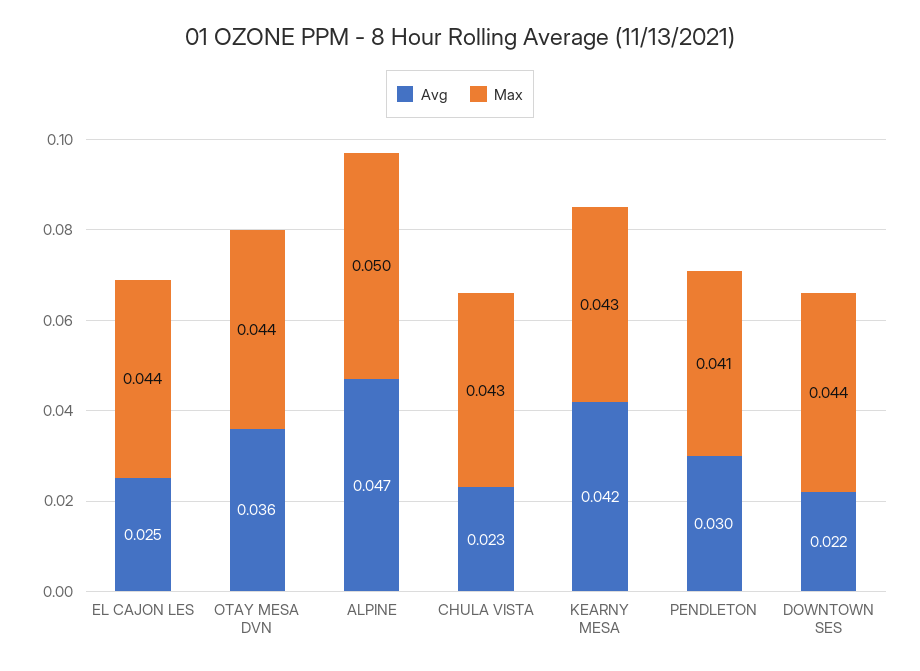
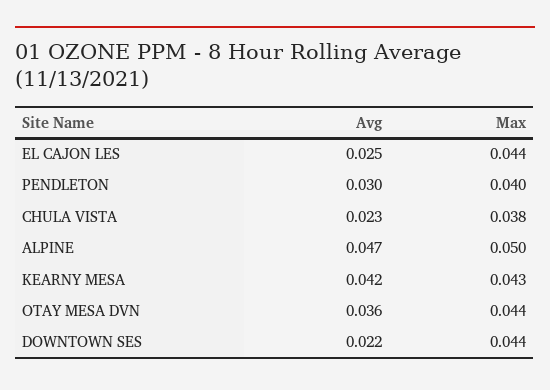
  {
    "Avg": {
      "EL CAJON LES": 0.025,
      "OTAY MESA DVN": 0.036,
      "ALPINE": 0.047,
      "CHULA VISTA": 0.023,
      "KEARNY MESA": 0.042,
      "PENDLETON": 0.03,
      "DOWNTOWN SES": 0.022
    },
    "Max": {
      "EL CAJON LES": 0.044,
      "OTAY MESA DVN": 0.044,
      "ALPINE": 0.05,
-     "CHULA VISTA": 0.043,
+     "CHULA VISTA": 0.038,
      "KEARNY MESA": 0.043,
-     "PENDLETON": 0.041,
+     "PENDLETON": 0.04,
      "DOWNTOWN SES": 0.044
    }
  }

